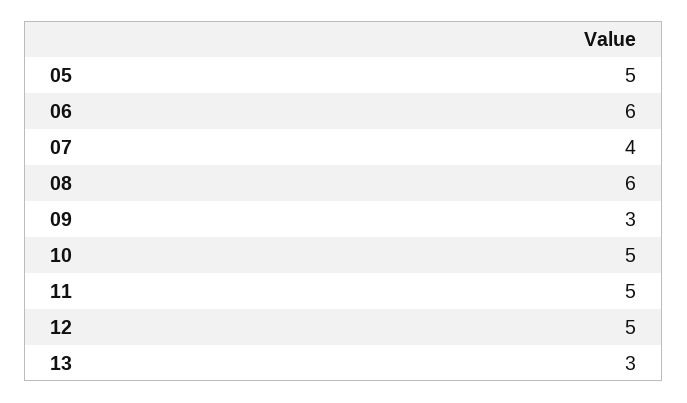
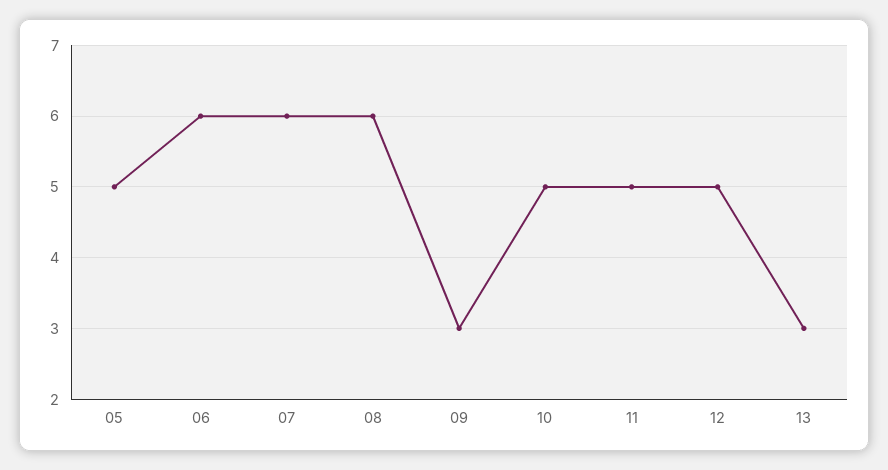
  {
    "05": 5,
    "06": 6,
-   "07": 4,
+   "07": 6,
    "08": 6,
    "09": 3,
    "10": 5,
    "11": 5,
    "12": 5,
    "13": 3
  }

